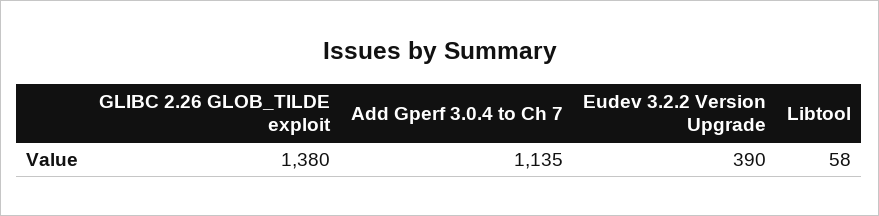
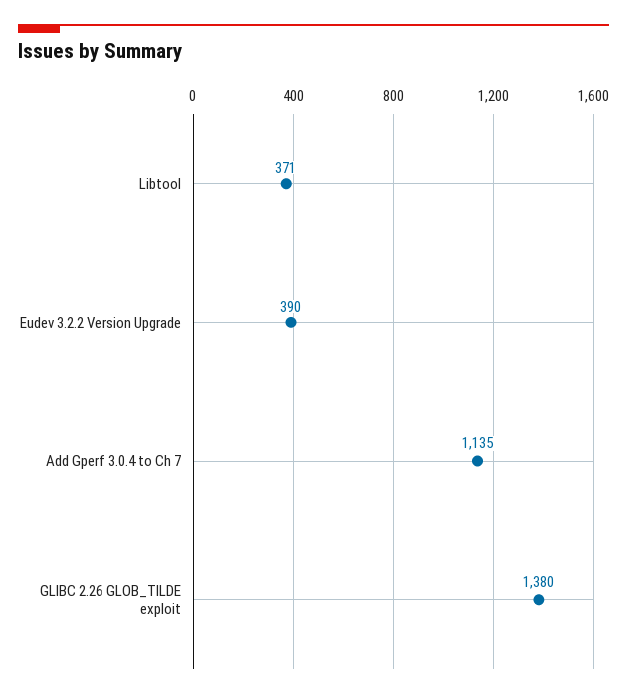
  {
    "GLIBC 2.26 GLOB_TILDE exploit": 1380,
    "Add Gperf 3.0.4 to Ch 7": 1135,
    "Eudev 3.2.2 Version Upgrade": 390,
-   "Libtool": 58
+   "Libtool": 371
  }

